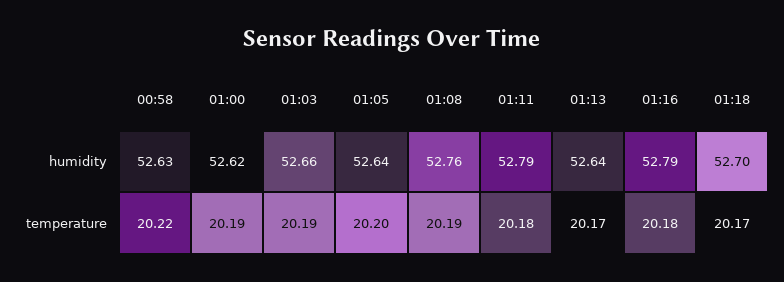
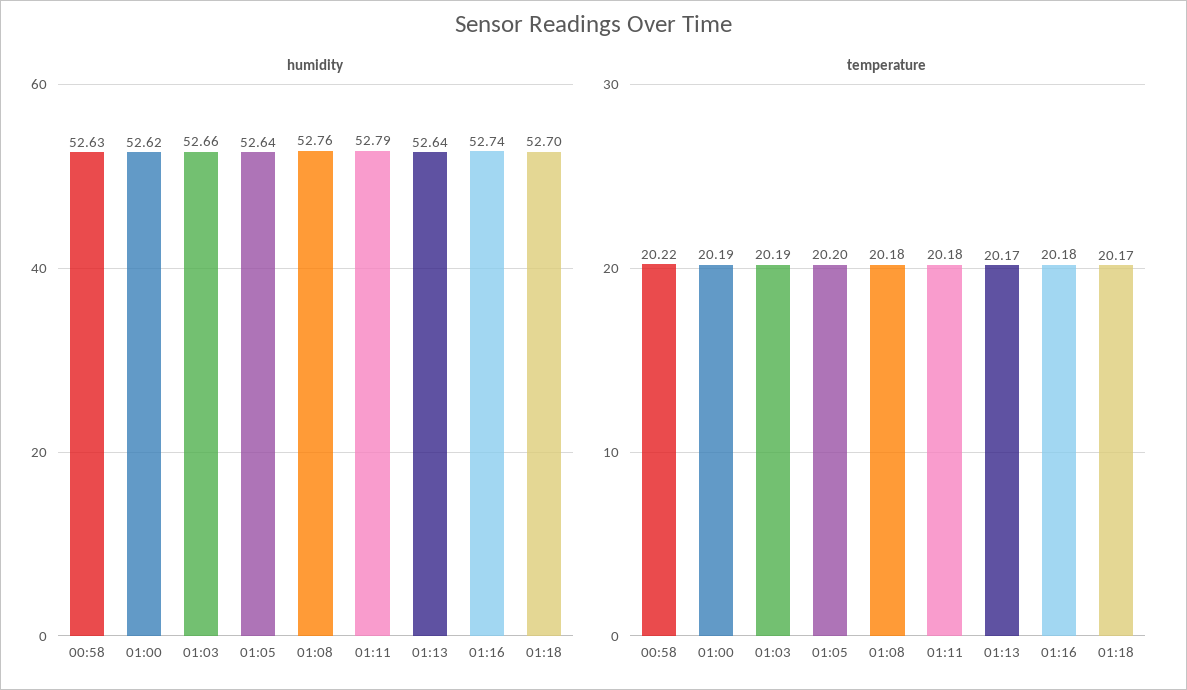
  {
    "humidity": {
      "00:58": 52.63,
      "01:00": 52.62,
      "01:03": 52.66,
      "01:05": 52.64,
      "01:08": 52.76,
      "01:11": 52.79,
      "01:13": 52.64,
-     "01:16": 52.79,
+     "01:16": 52.74,
      "01:18": 52.7
    },
    "temperature": {
      "00:58": 20.22,
      "01:00": 20.19,
      "01:03": 20.19,
      "01:05": 20.2,
-     "01:08": 20.19,
+     "01:08": 20.18,
      "01:11": 20.18,
      "01:13": 20.17,
      "01:16": 20.18,
      "01:18": 20.17
    }
  }

